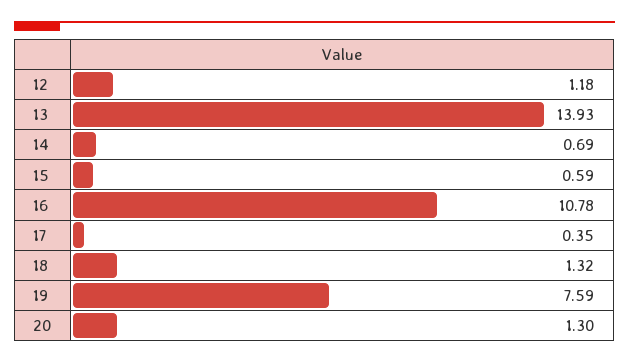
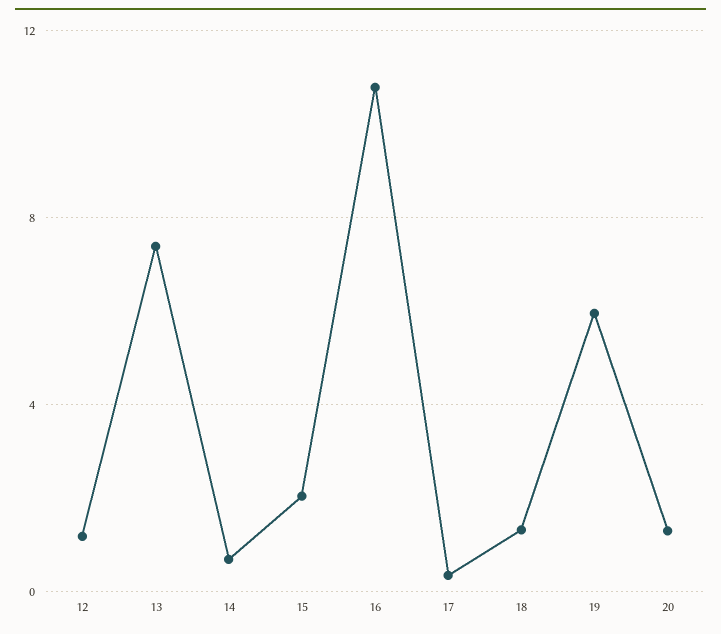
  {
    "12": 1.18,
-   "13": 13.93,
+   "13": 7.5,
    "14": 0.69,
-   "15": 0.59,
+   "15": 2,
    "16": 10.78,
    "17": 0.35,
    "18": 1.32,
-   "19": 7.59,
+   "19": 6,
    "20": 1.3
  }

